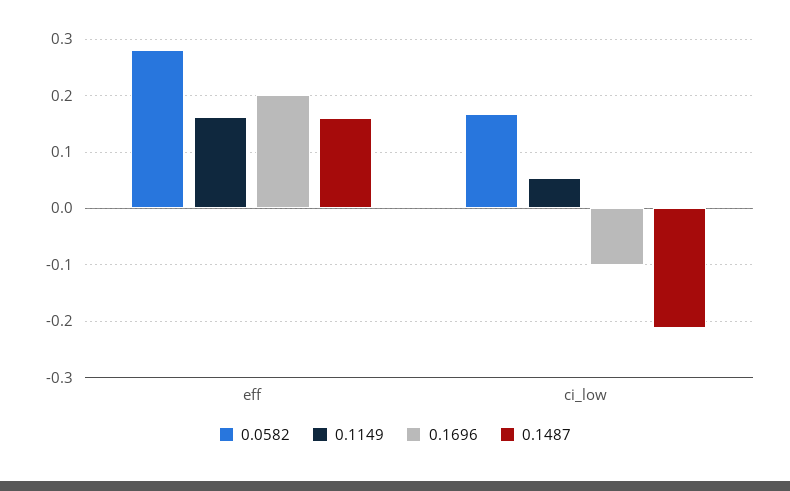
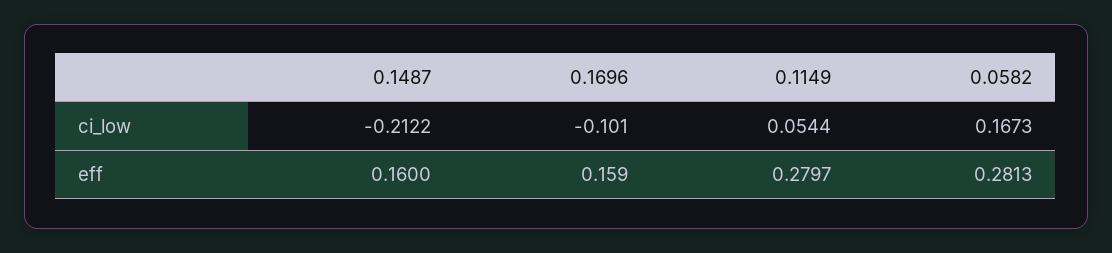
  {
    "0.0582": {
      "eff": 0.2813,
      "ci_low": 0.1673
    },
    "0.1149": {
-     "eff": 0.16,
+     "eff": 0.2797,
      "ci_low": 0.0544
    },
    "0.1696": {
-     "eff": 0.2,
+     "eff": 0.159,
      "ci_low": -0.101
    },
    "0.1487": {
      "eff": 0.16,
      "ci_low": -0.2122
    }
  }

